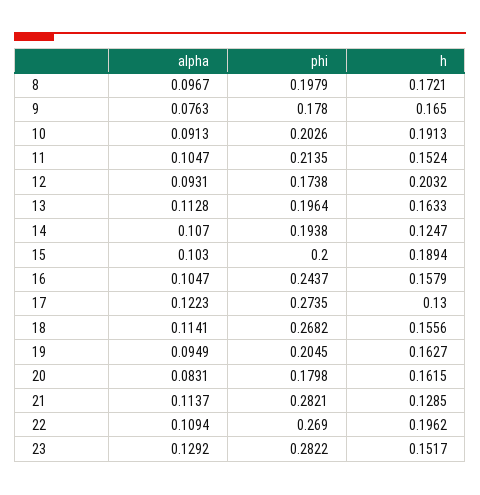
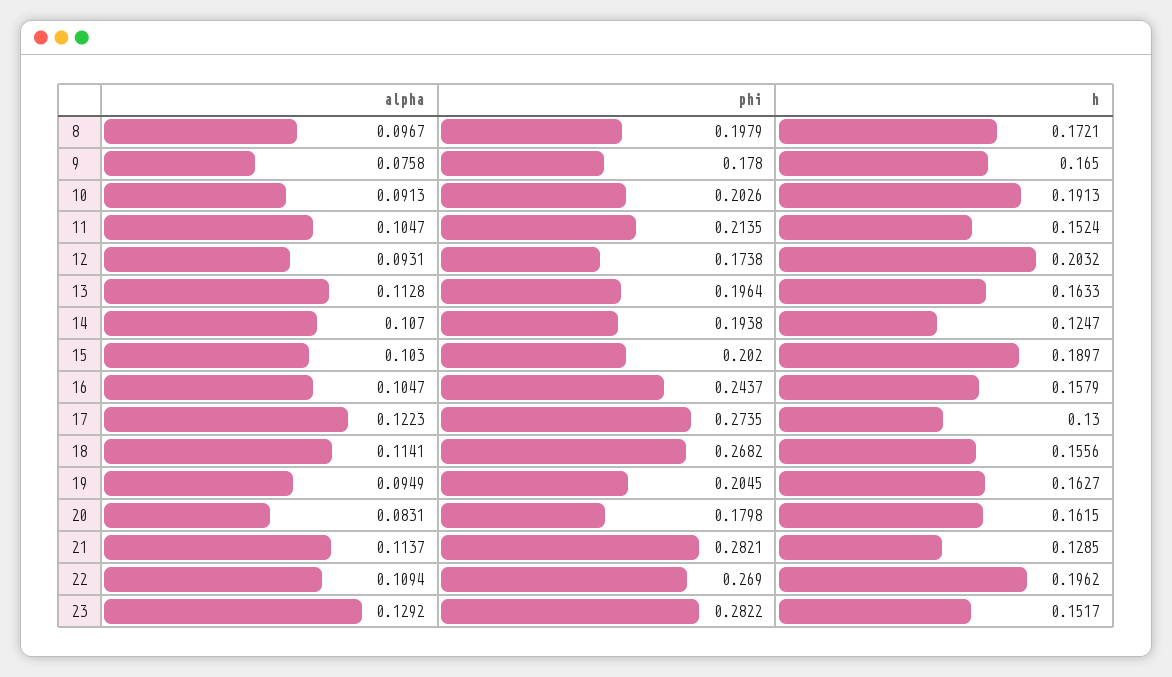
  {
    "alpha": {
      "8": 0.0967,
-     "9": 0.0763,
+     "9": 0.0758,
      "10": 0.0913,
      "11": 0.1047,
      "12": 0.0931,
      "13": 0.1128,
      "14": 0.107,
      "15": 0.103,
      "16": 0.1047,
      "17": 0.1223,
      "18": 0.1141,
      "19": 0.0949,
      "20": 0.0831,
      "21": 0.1137,
      "22": 0.1094,
      "23": 0.1292
    },
    "phi": {
      "8": 0.1979,
      "9": 0.178,
      "10": 0.2026,
      "11": 0.2135,
      "12": 0.1738,
      "13": 0.1964,
      "14": 0.1938,
-     "15": 0.2,
+     "15": 0.202,
      "16": 0.2437,
      "17": 0.2735,
      "18": 0.2682,
      "19": 0.2045,
      "20": 0.1798,
      "21": 0.2821,
      "22": 0.269,
      "23": 0.2822
    },
    "h": {
      "8": 0.1721,
      "9": 0.165,
      "10": 0.1913,
      "11": 0.1524,
      "12": 0.2032,
      "13": 0.1633,
      "14": 0.1247,
-     "15": 0.1894,
+     "15": 0.1897,
      "16": 0.1579,
      "17": 0.13,
      "18": 0.1556,
      "19": 0.1627,
      "20": 0.1615,
      "21": 0.1285,
      "22": 0.1962,
      "23": 0.1517
    }
  }

